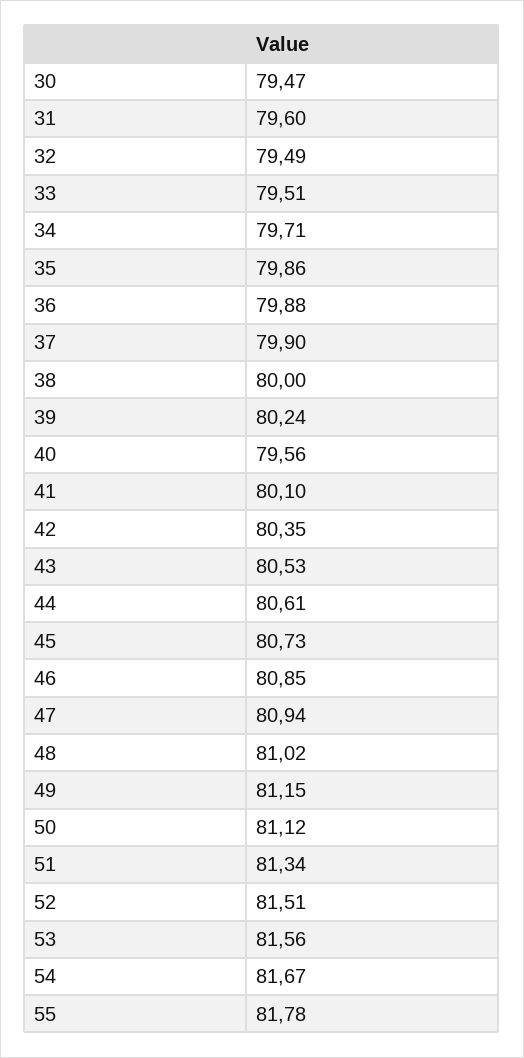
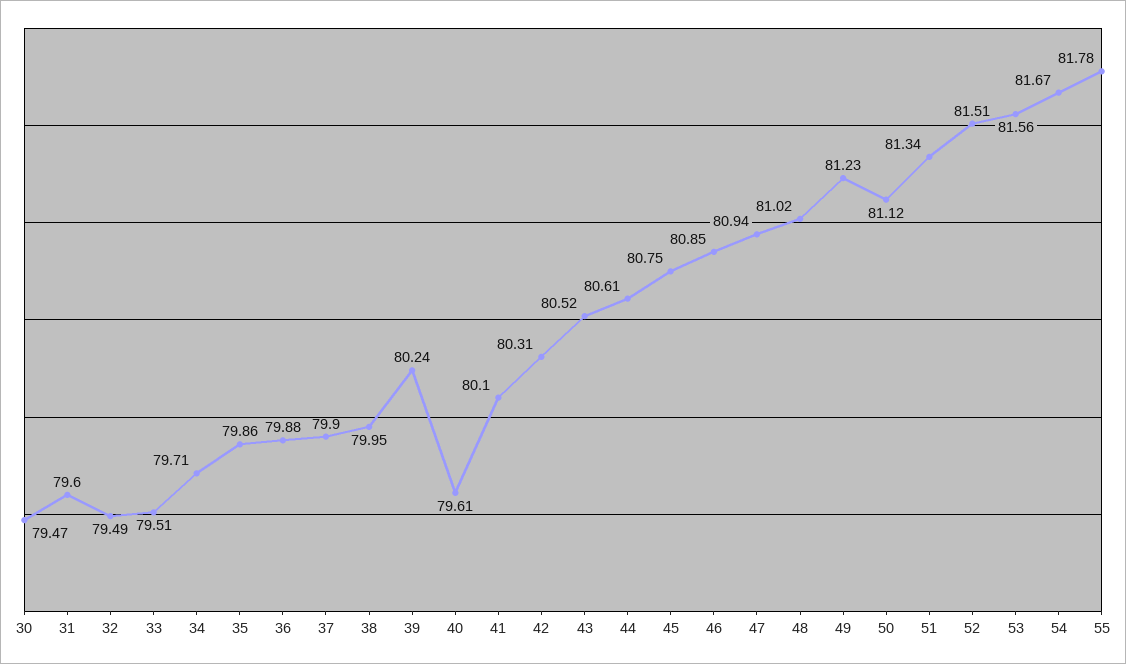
  {
    "30": 79.47,
    "31": 79.6,
    "32": 79.49,
    "33": 79.51,
    "34": 79.71,
    "35": 79.86,
    "36": 79.88,
    "37": 79.9,
-   "38": 80,
+   "38": 79.95,
    "39": 80.24,
-   "40": 79.56,
+   "40": 79.61,
    "41": 80.1,
-   "42": 80.35,
+   "42": 80.31,
-   "43": 80.53,
+   "43": 80.52,
    "44": 80.61,
-   "45": 80.73,
+   "45": 80.75,
    "46": 80.85,
    "47": 80.94,
    "48": 81.02,
-   "49": 81.15,
+   "49": 81.23,
    "50": 81.12,
    "51": 81.34,
    "52": 81.51,
    "53": 81.56,
    "54": 81.67,
    "55": 81.78
  }

